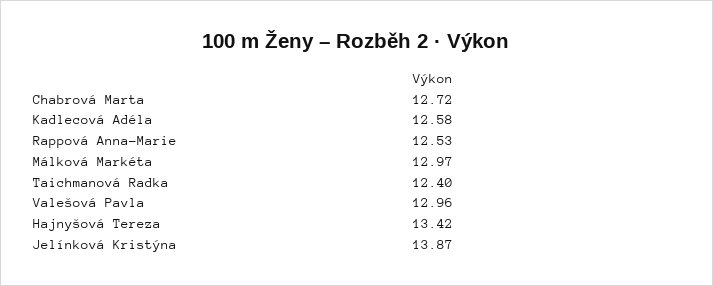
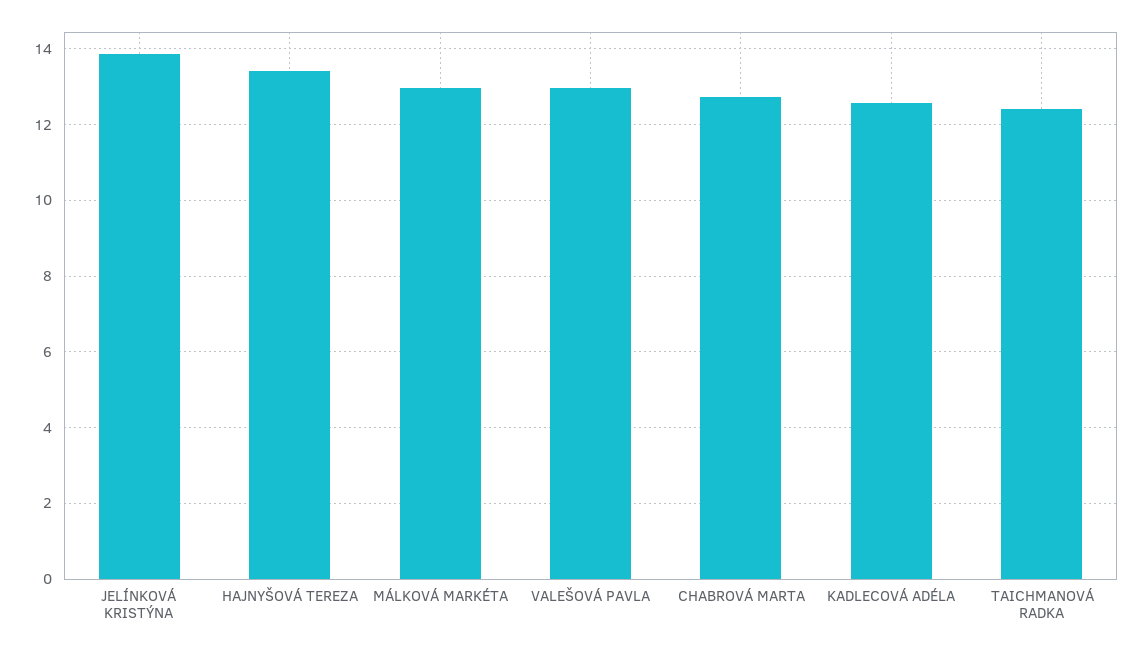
  {
    "Chabrová Marta": 12.72,
    "Kadlecová Adéla": 12.58,
-   "Rappová Anna-Marie": 12.53,
    "Málková Markéta": 12.97,
    "Taichmanová Radka": 12.4,
    "Valešová Pavla": 12.96,
    "Hajnyšová Tereza": 13.42,
    "Jelínková Kristýna": 13.87
  }

